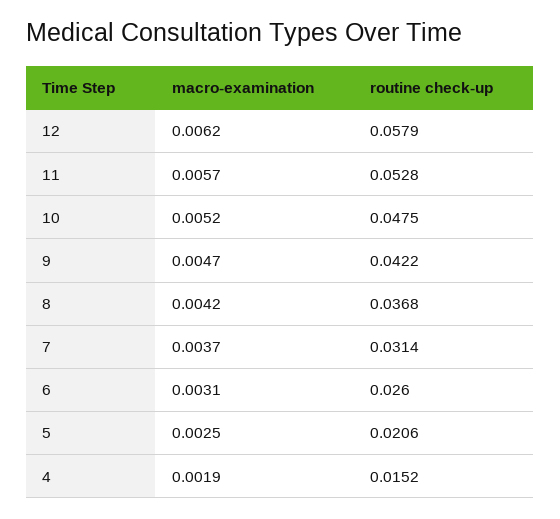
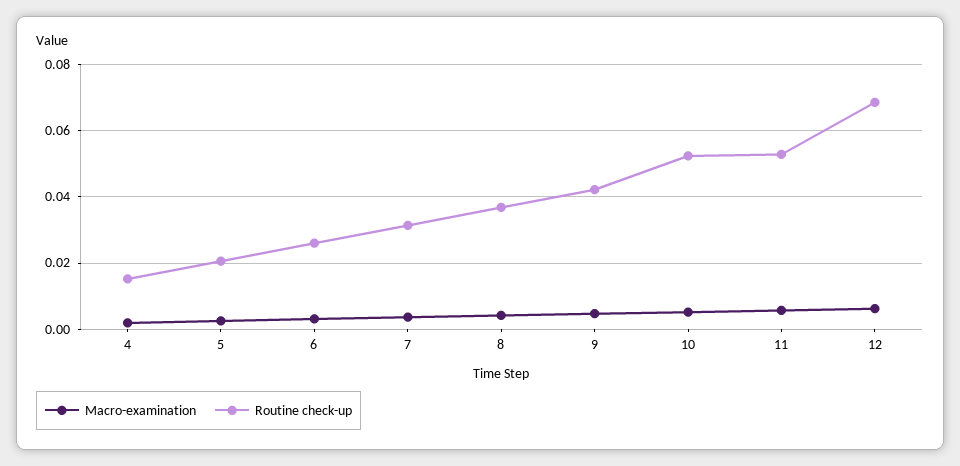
  {
    "macro-examination": {
      "12": 0.0062,
      "11": 0.0057,
      "10": 0.0052,
      "9": 0.0047,
      "8": 0.0042,
      "7": 0.0037,
      "6": 0.0031,
      "5": 0.0025,
      "4": 0.0019
    },
    "routine check-up": {
-     "12": 0.0579,
+     "12": 0.068,
      "11": 0.0528,
-     "10": 0.0475,
+     "10": 0.052,
      "9": 0.0422,
      "8": 0.0368,
      "7": 0.0314,
      "6": 0.026,
      "5": 0.0206,
      "4": 0.0152
    }
  }

